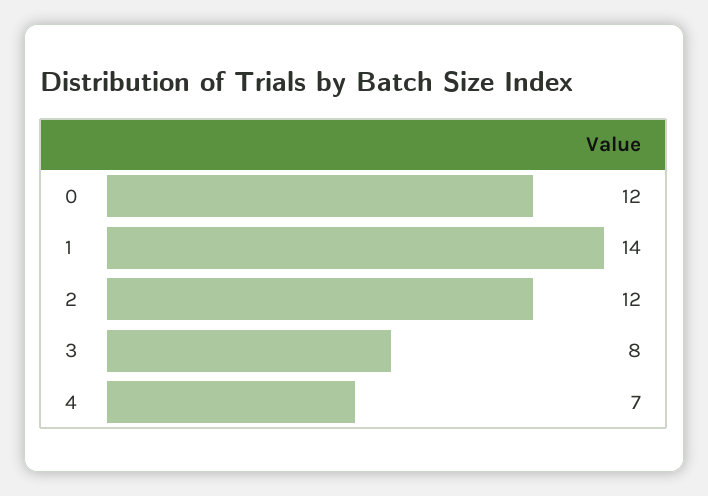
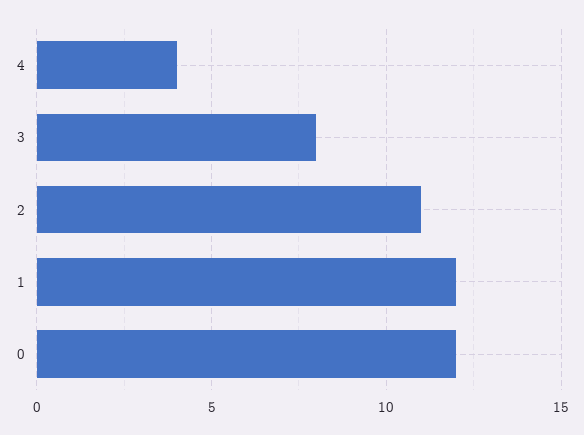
  {
    "0": 12,
-   "1": 14,
+   "1": 12,
-   "2": 12,
+   "2": 11,
    "3": 8,
-   "4": 7
+   "4": 4
  }

